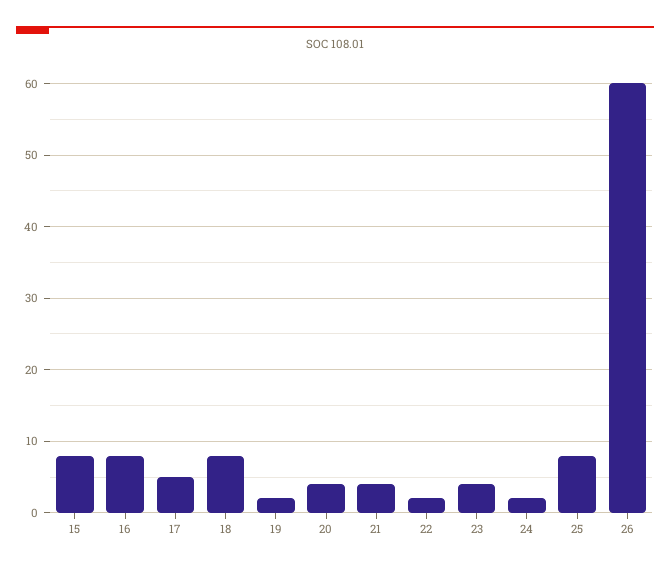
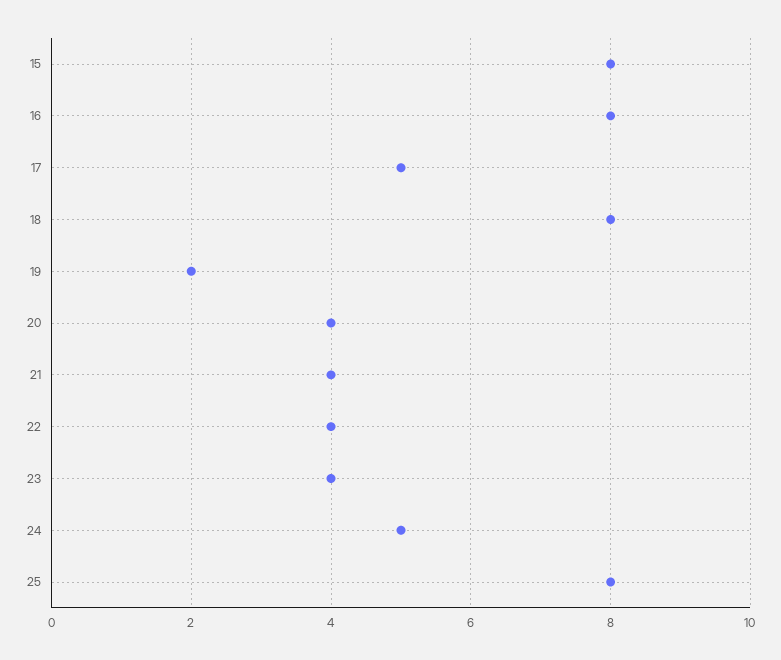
  {
    "15": 8,
    "16": 8,
    "17": 5,
    "18": 8,
    "19": 2,
    "20": 4,
    "21": 4,
-   "22": 2,
+   "22": 4,
    "23": 4,
-   "24": 2,
+   "24": 5,
-   "25": 8,
+   "25": 8
-   "26": 60
  }

